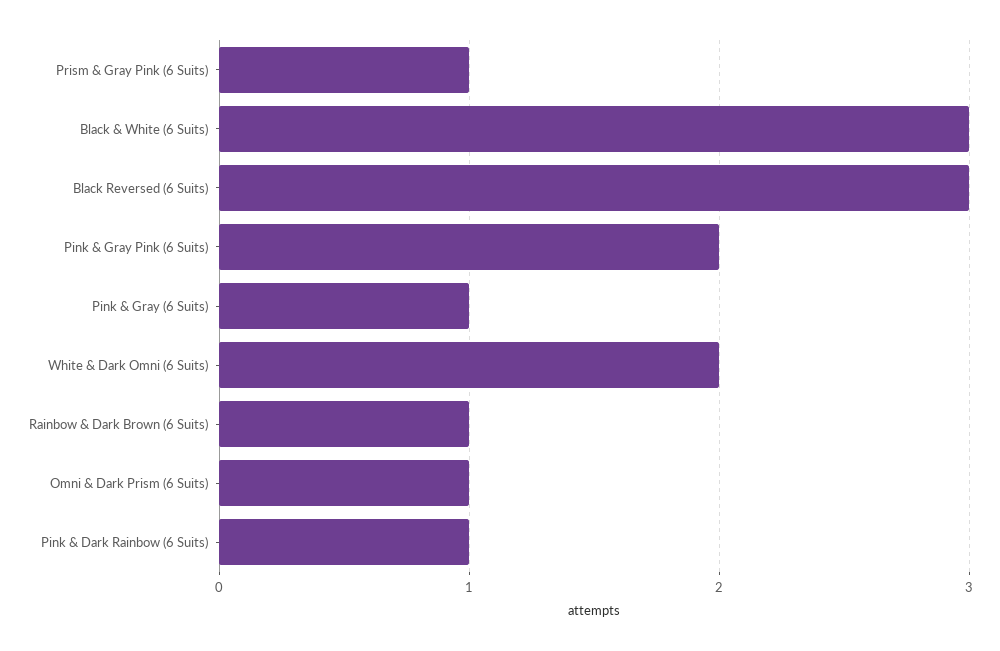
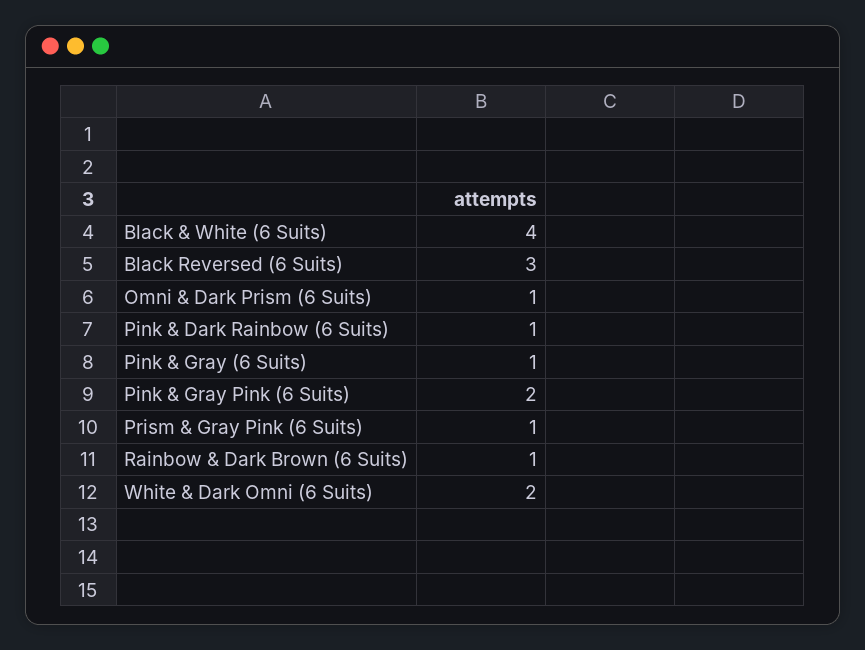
  {
    "Prism & Gray Pink (6 Suits)": 1,
-   "Black & White (6 Suits)": 3,
+   "Black & White (6 Suits)": 4,
    "Black Reversed (6 Suits)": 3,
    "Pink & Gray Pink (6 Suits)": 2,
    "Pink & Gray (6 Suits)": 1,
    "White & Dark Omni (6 Suits)": 2,
    "Rainbow & Dark Brown (6 Suits)": 1,
    "Omni & Dark Prism (6 Suits)": 1,
    "Pink & Dark Rainbow (6 Suits)": 1
  }

